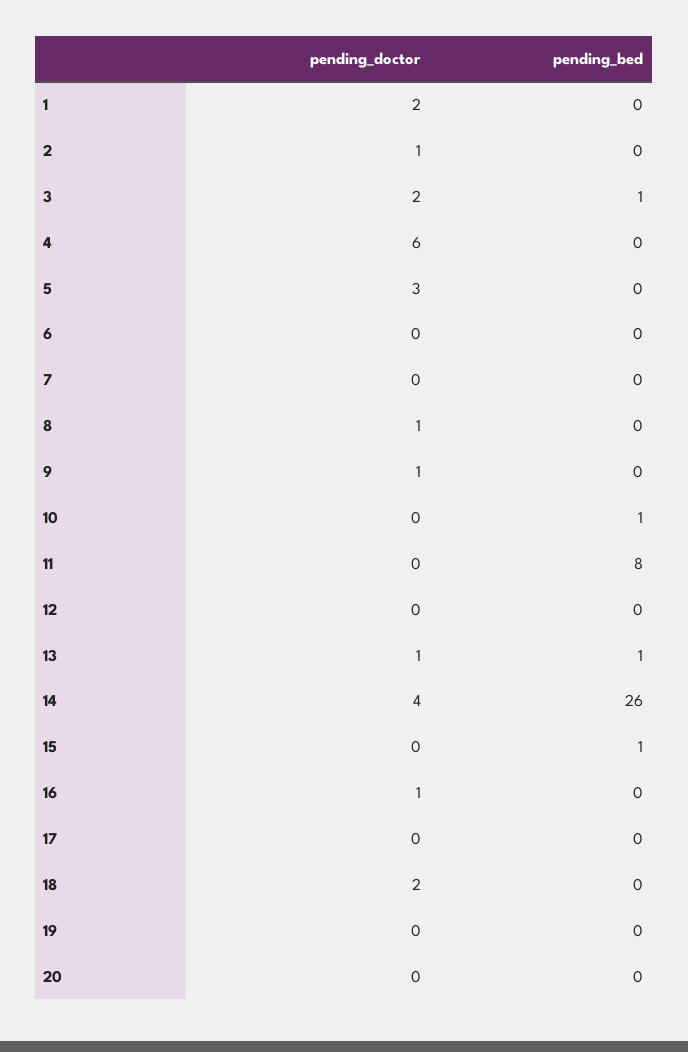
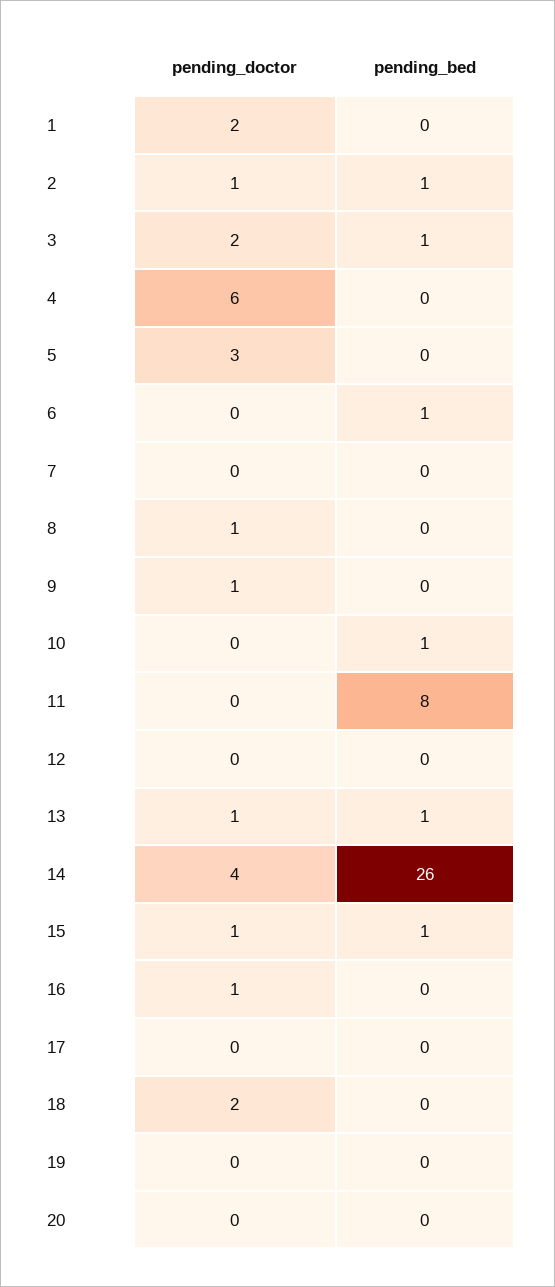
  {
    "pending_doctor": {
      "1": 2,
      "2": 1,
      "3": 2,
      "4": 6,
      "5": 3,
      "6": 0,
      "7": 0,
      "8": 1,
      "9": 1,
      "10": 0,
      "11": 0,
      "12": 0,
      "13": 1,
      "14": 4,
-     "15": 0,
+     "15": 1,
      "16": 1,
      "17": 0,
      "18": 2,
      "19": 0,
      "20": 0
    },
    "pending_bed": {
      "1": 0,
-     "2": 0,
+     "2": 1,
      "3": 1,
      "4": 0,
      "5": 0,
-     "6": 0,
+     "6": 1,
      "7": 0,
      "8": 0,
      "9": 0,
      "10": 1,
      "11": 8,
      "12": 0,
      "13": 1,
      "14": 26,
      "15": 1,
      "16": 0,
      "17": 0,
      "18": 0,
      "19": 0,
      "20": 0
    }
  }

